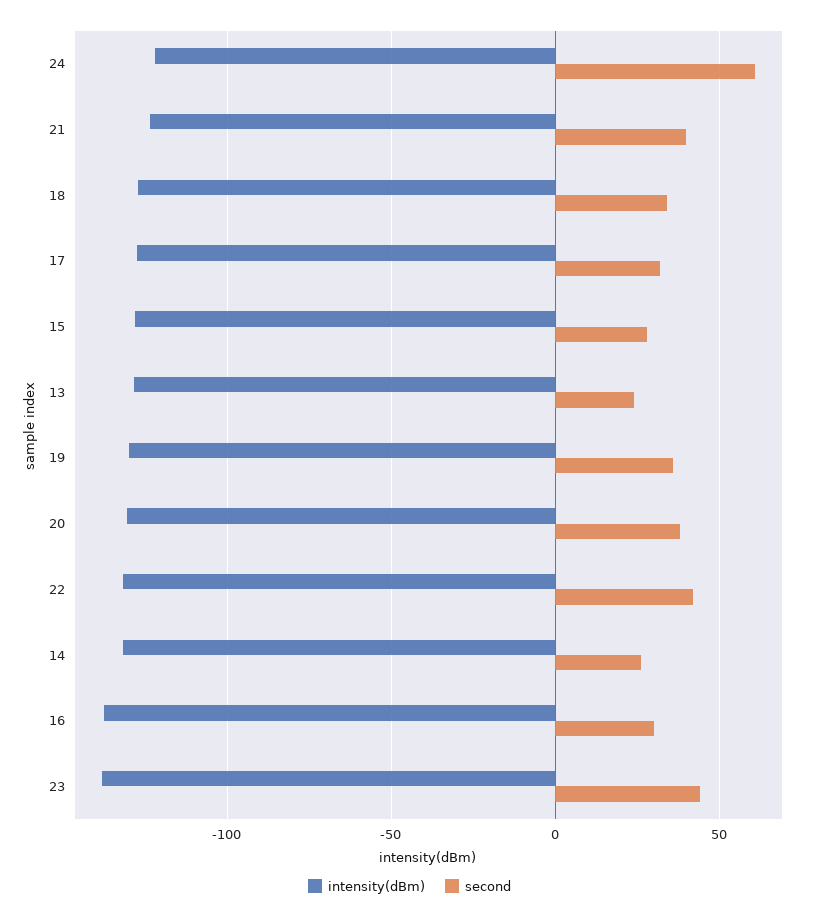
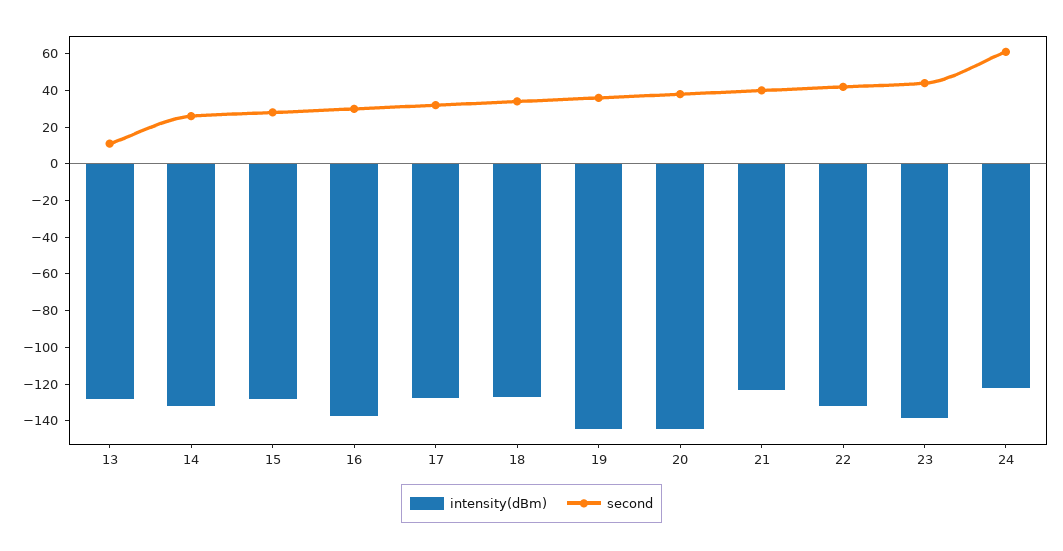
  {
    "intensity(dBm)": {
      "24": -120,
      "21": -125,
      "18": -125,
      "17": -125,
      "15": -130,
      "13": -130,
-     "19": -130,
+     "19": -145,
-     "20": -130,
+     "20": -145,
      "22": -130,
      "14": -130,
      "16": -140,
      "23": -140
    },
    "second": {
      "24": 60,
      "21": 40,
      "18": 35,
      "17": 30,
      "15": 30,
-     "13": 25,
+     "13": 10,
      "19": 35,
      "20": 40,
      "22": 40,
      "14": 25,
      "16": 30,
      "23": 45
    }
  }

